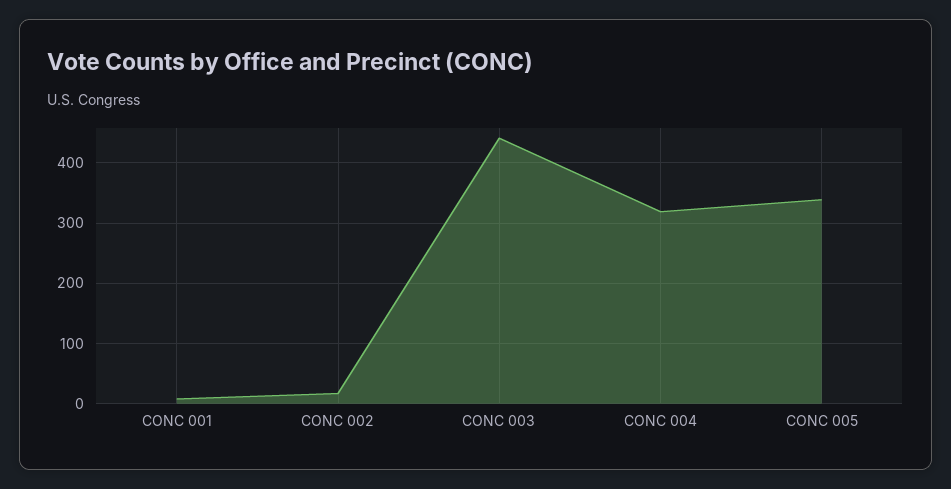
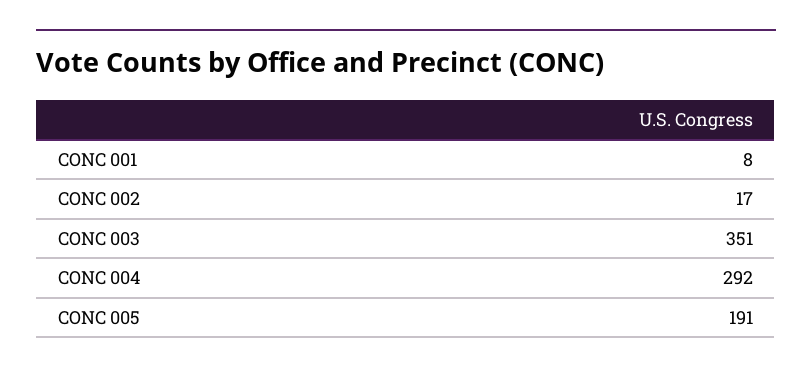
  {
    "CONC 001": 8,
    "CONC 002": 17,
-   "CONC 003": 440,
+   "CONC 003": 351,
-   "CONC 004": 320,
+   "CONC 004": 292,
-   "CONC 005": 340
+   "CONC 005": 191
  }

